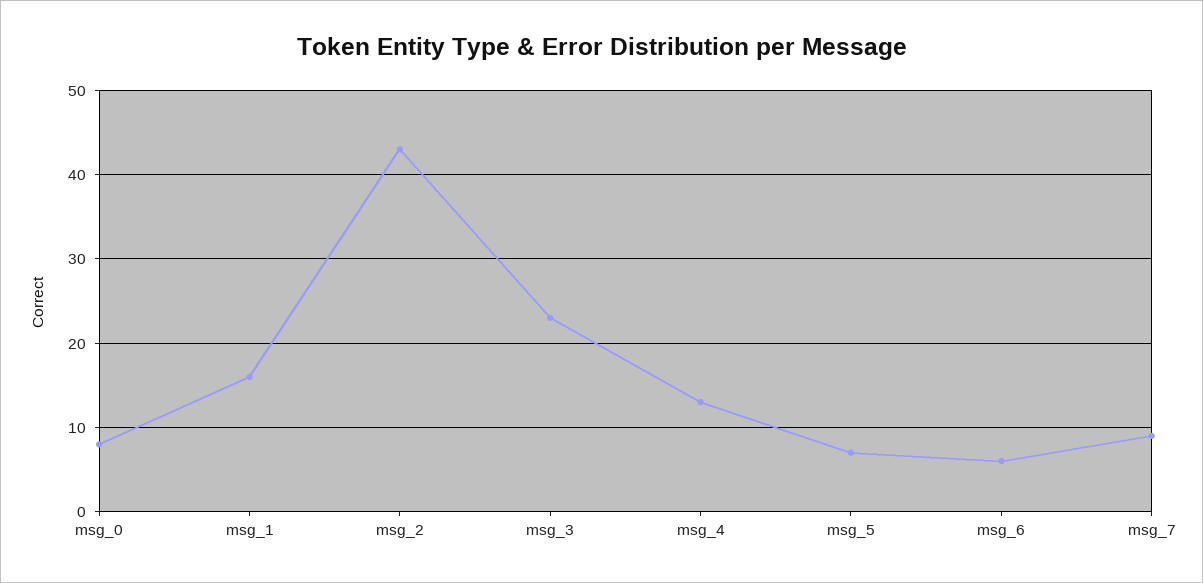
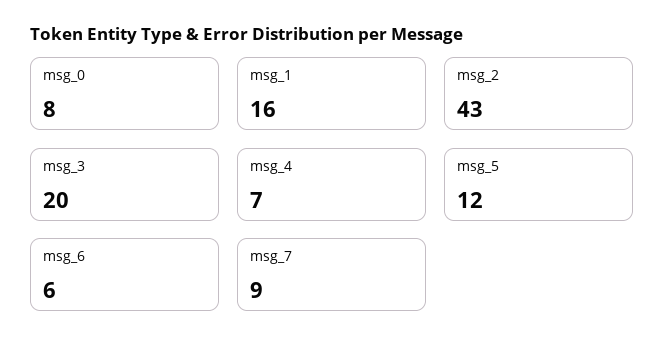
  {
    "msg_0": 8,
    "msg_1": 16,
    "msg_2": 43,
-   "msg_3": 23,
+   "msg_3": 20,
-   "msg_4": 13,
+   "msg_4": 7,
-   "msg_5": 7,
+   "msg_5": 12,
    "msg_6": 6,
    "msg_7": 9
  }

